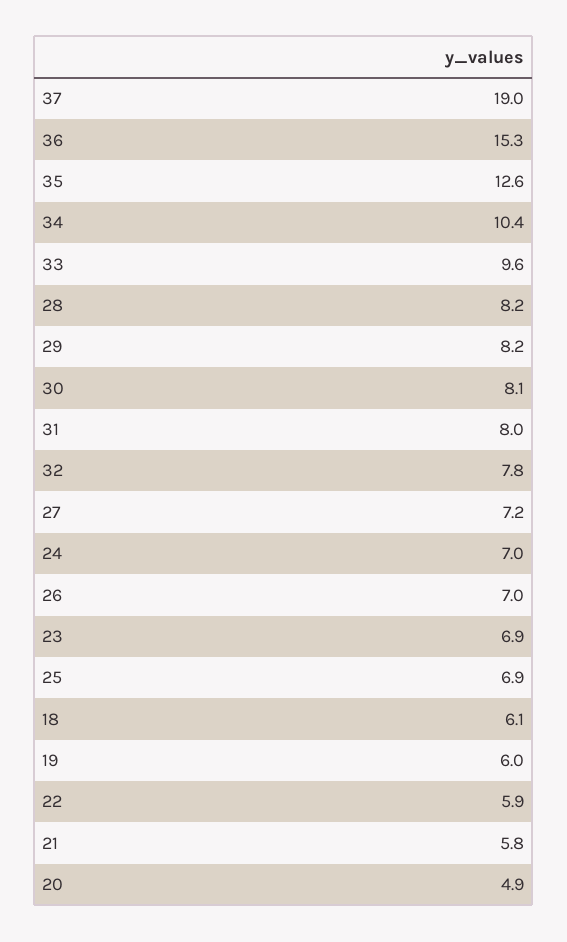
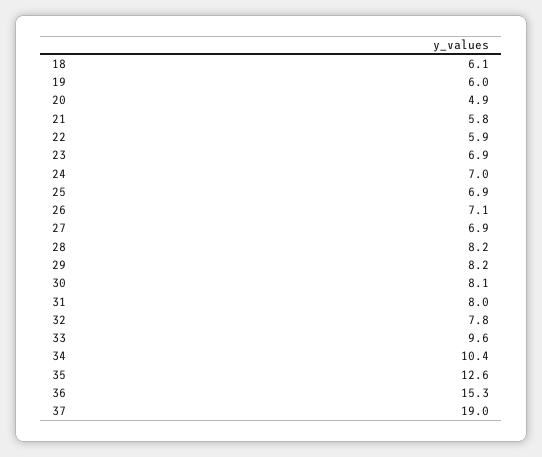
  {
    "37": 19,
    "36": 15.3,
    "35": 12.6,
    "34": 10.4,
    "33": 9.6,
    "28": 8.2,
    "29": 8.2,
    "30": 8.1,
    "31": 8,
    "32": 7.8,
-   "27": 7.2,
+   "27": 6.9,
    "24": 7,
-   "26": 7,
+   "26": 7.1,
    "23": 6.9,
    "25": 6.9,
    "18": 6.1,
    "19": 6,
    "22": 5.9,
    "21": 5.8,
    "20": 4.9
  }

